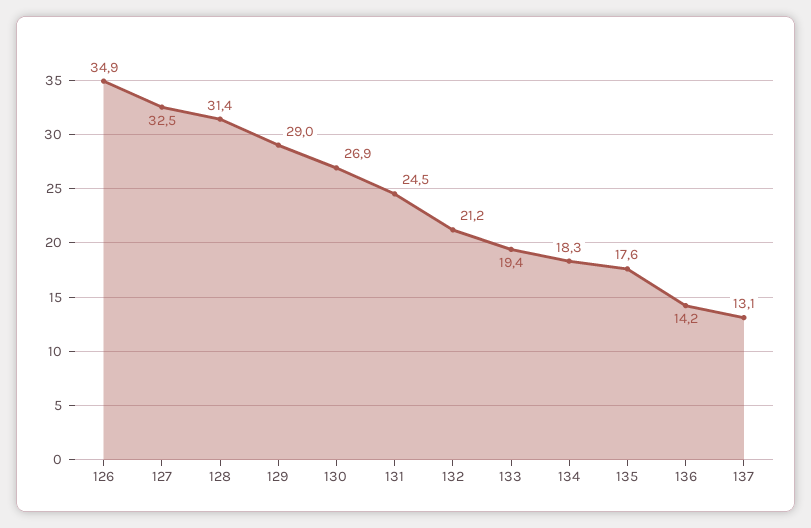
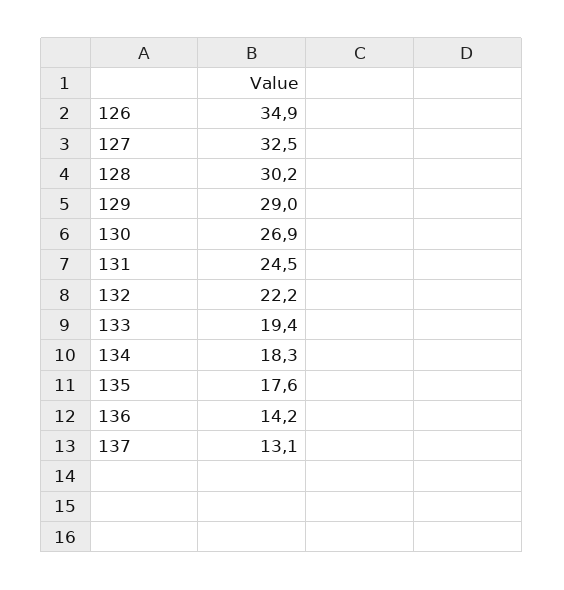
  {
    "126": 34.9,
    "127": 32.5,
-   "128": 31.4,
+   "128": 30.2,
    "129": 29,
    "130": 26.9,
    "131": 24.5,
-   "132": 21.2,
+   "132": 22.2,
    "133": 19.4,
    "134": 18.3,
    "135": 17.6,
    "136": 14.2,
    "137": 13.1
  }

